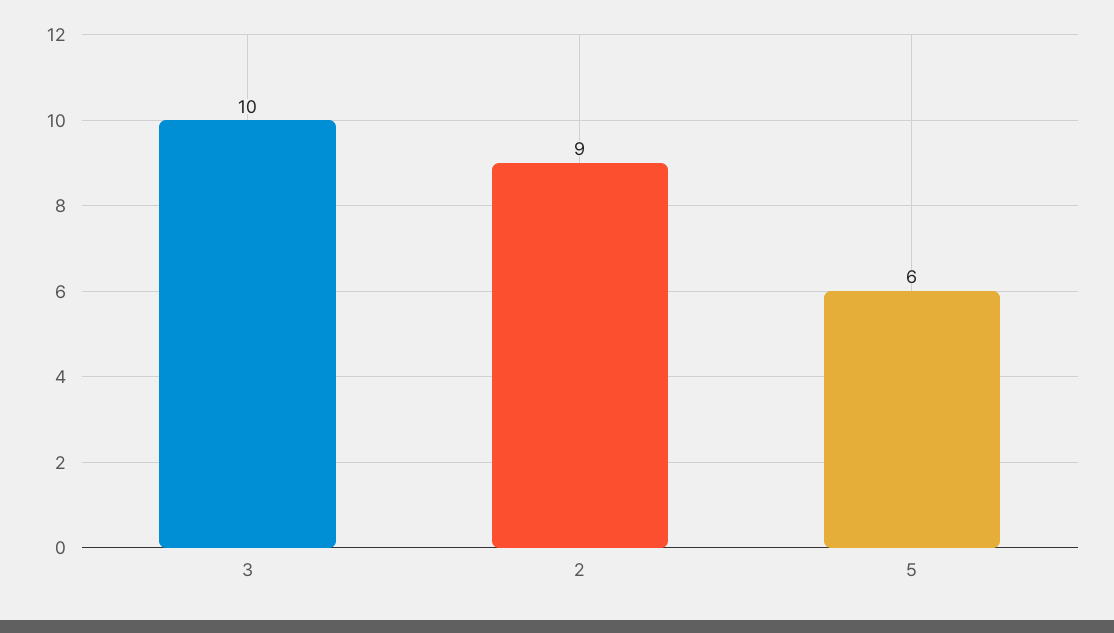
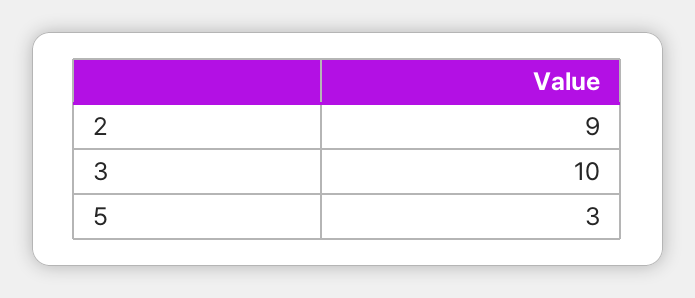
  {
    "3": 10,
    "2": 9,
-   "5": 6
+   "5": 3
  }

